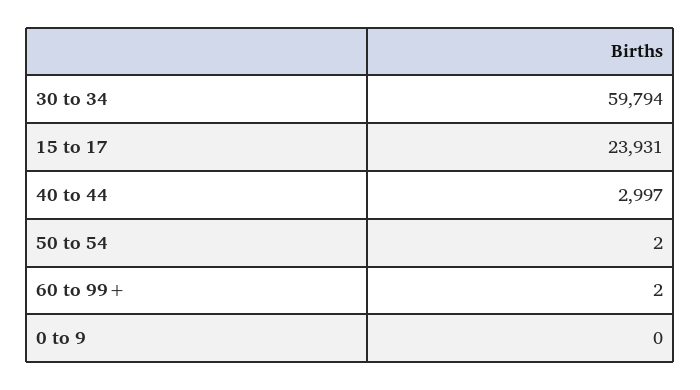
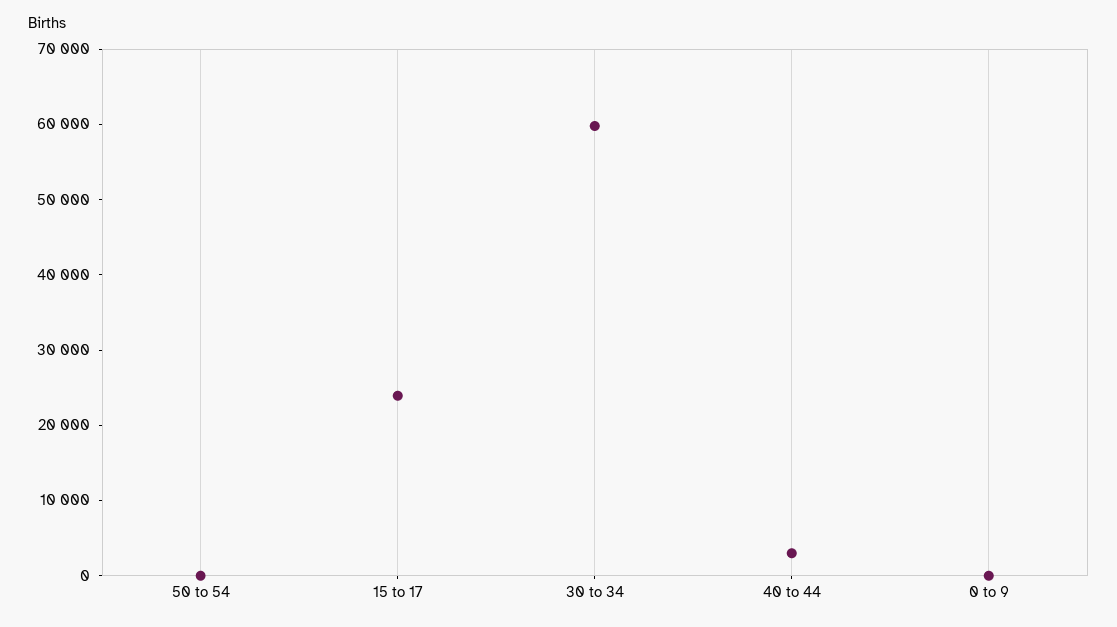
  {
    "30 to 34": 59794,
    "15 to 17": 23931,
    "40 to 44": 2997,
    "50 to 54": 2,
-   "60 to 99+": 2,
    "0 to 9": 0
  }

